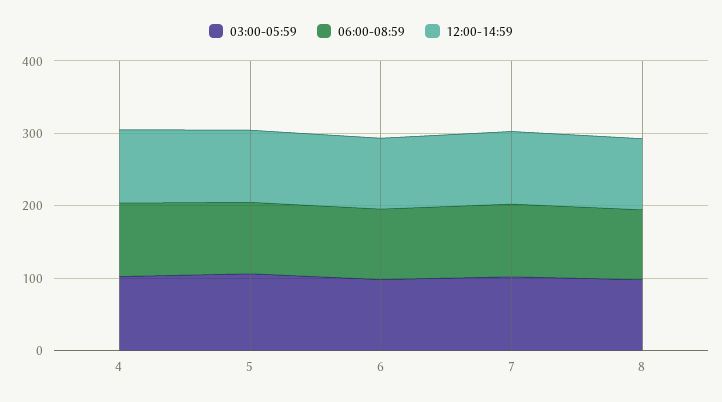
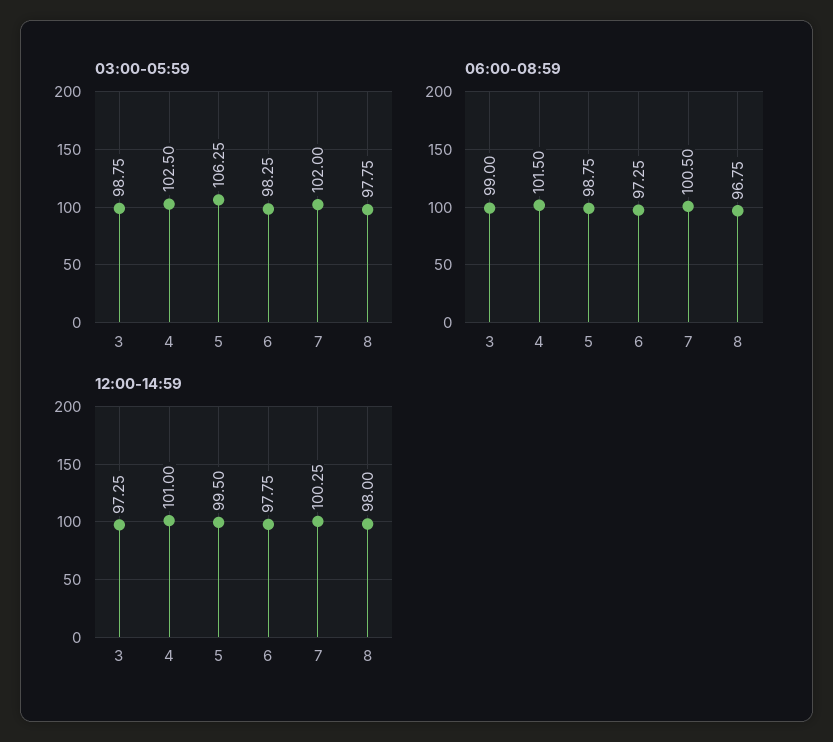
  {
    "03:00-05:59": {
      "4": 102.5,
      "5": 106.25,
      "6": 98.25,
      "7": 102,
-     "8": 97.75
+     "8": 97.75,
+     "3": 98.75
    },
    "06:00-08:59": {
      "4": 101.5,
      "5": 98.75,
      "6": 97.25,
      "7": 100.5,
-     "8": 96.75
+     "8": 96.75,
+     "3": 99
    },
    "12:00-14:59": {
      "4": 101,
      "5": 99.5,
      "6": 97.75,
      "7": 100.25,
-     "8": 98
+     "8": 98,
+     "3": 97.25
    }
  }

